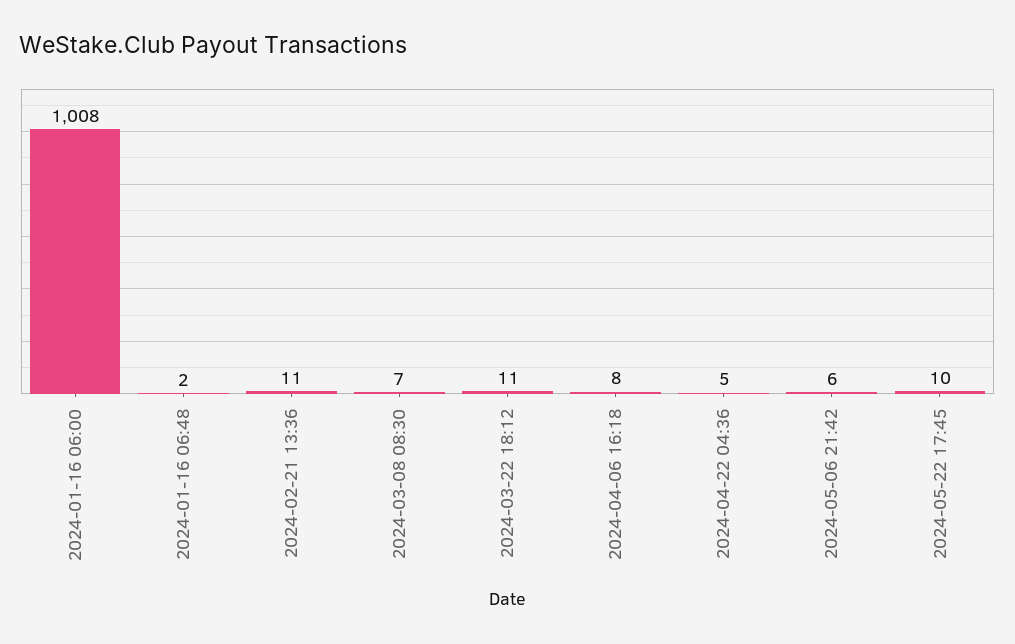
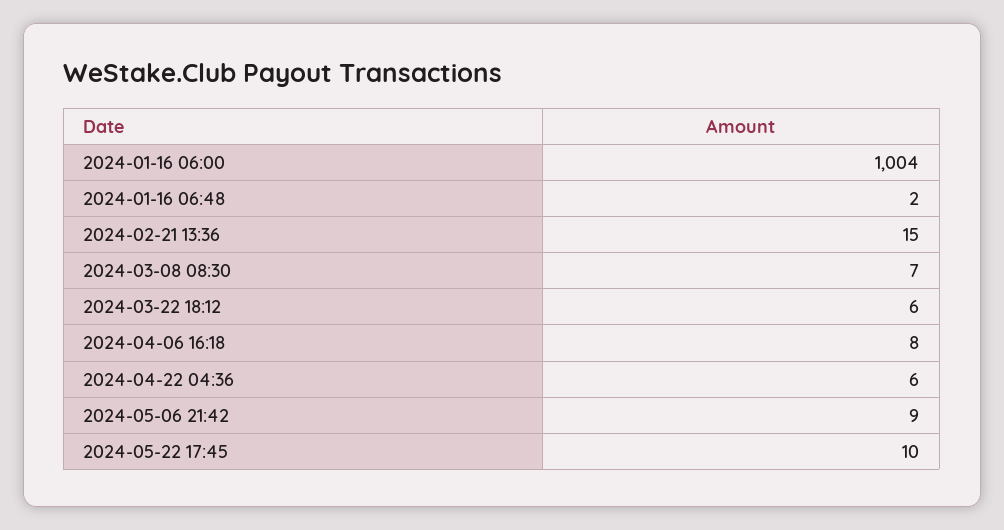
  {
-   "2024-01-16 06:00": 1008,
+   "2024-01-16 06:00": 1004,
    "2024-01-16 06:48": 2,
-   "2024-02-21 13:36": 11,
+   "2024-02-21 13:36": 15,
    "2024-03-08 08:30": 7,
-   "2024-03-22 18:12": 11,
+   "2024-03-22 18:12": 6,
    "2024-04-06 16:18": 8,
-   "2024-04-22 04:36": 5,
+   "2024-04-22 04:36": 6,
-   "2024-05-06 21:42": 6,
+   "2024-05-06 21:42": 9,
    "2024-05-22 17:45": 10
  }

